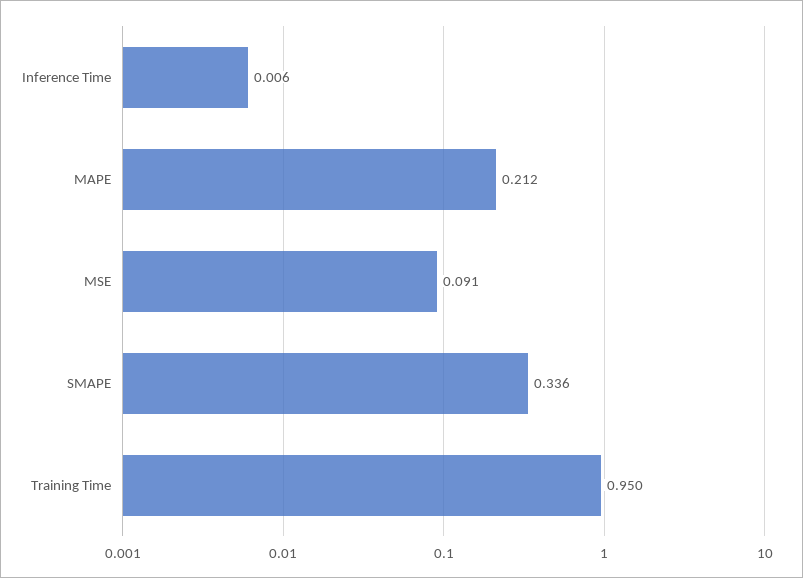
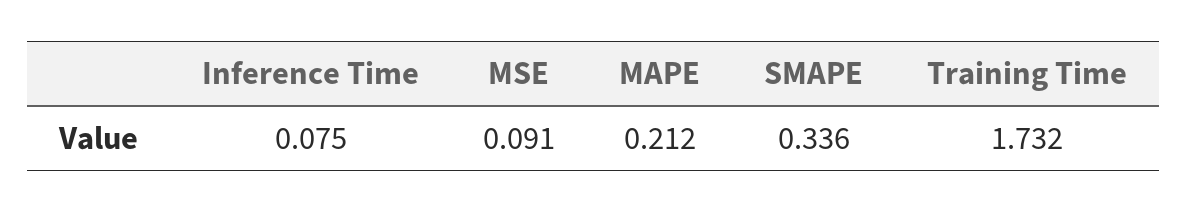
  {
-   "Inference Time": 0.006,
+   "Inference Time": 0.075,
    "MAPE": 0.212,
    "MSE": 0.091,
    "SMAPE": 0.336,
-   "Training Time": 0.95
+   "Training Time": 1.732
  }

